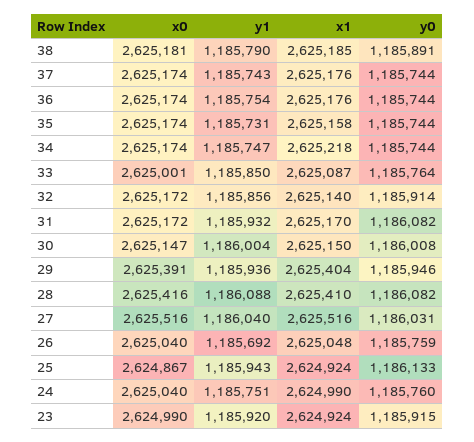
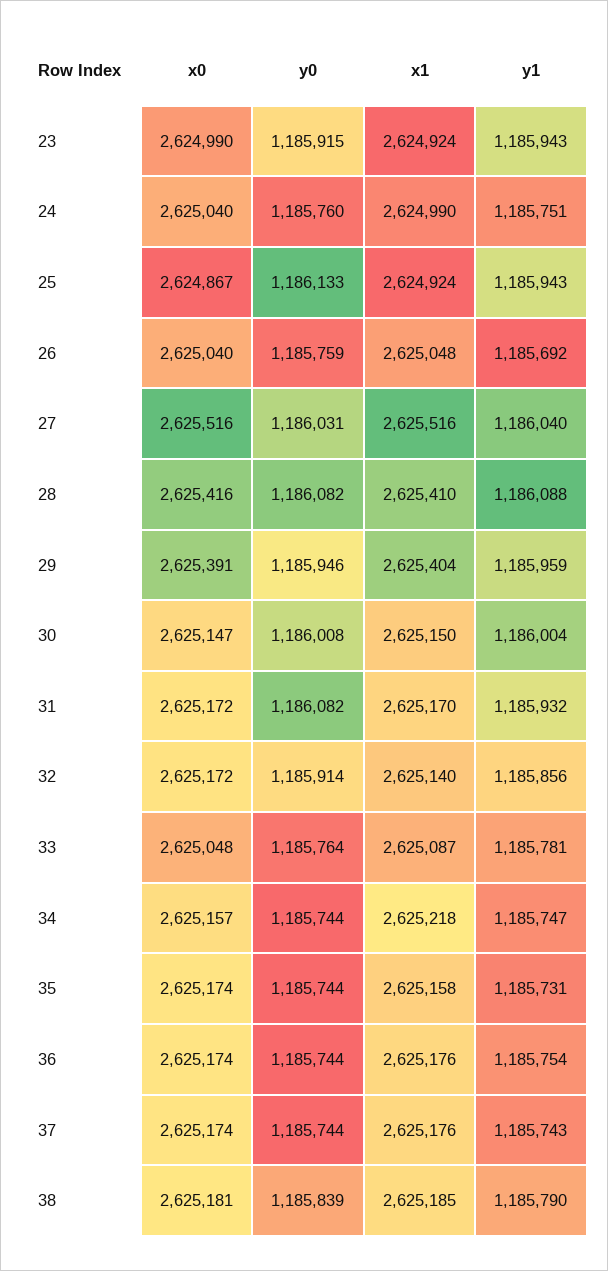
  {
    "x0": {
      "38": 2625181,
      "37": 2625174,
      "36": 2625174,
      "35": 2625174,
-     "34": 2625174,
+     "34": 2625157,
-     "33": 2625001,
+     "33": 2625048,
      "32": 2625172,
      "31": 2625172,
      "30": 2625147,
      "29": 2625391,
      "28": 2625416,
      "27": 2625516,
      "26": 2625040,
      "25": 2624867,
      "24": 2625040,
      "23": 2624990
    },
    "y1": {
      "38": 1185790,
      "37": 1185743,
      "36": 1185754,
      "35": 1185731,
      "34": 1185747,
-     "33": 1185850,
+     "33": 1185781,
      "32": 1185856,
      "31": 1185932,
      "30": 1186004,
-     "29": 1185936,
+     "29": 1185959,
      "28": 1186088,
      "27": 1186040,
      "26": 1185692,
      "25": 1185943,
      "24": 1185751,
-     "23": 1185920
+     "23": 1185943
    },
    "x1": {
      "38": 2625185,
      "37": 2625176,
      "36": 2625176,
      "35": 2625158,
      "34": 2625218,
      "33": 2625087,
      "32": 2625140,
      "31": 2625170,
      "30": 2625150,
      "29": 2625404,
      "28": 2625410,
      "27": 2625516,
      "26": 2625048,
      "25": 2624924,
      "24": 2624990,
      "23": 2624924
    },
    "y0": {
-     "38": 1185891,
+     "38": 1185839,
      "37": 1185744,
      "36": 1185744,
      "35": 1185744,
      "34": 1185744,
      "33": 1185764,
      "32": 1185914,
      "31": 1186082,
      "30": 1186008,
      "29": 1185946,
      "28": 1186082,
      "27": 1186031,
      "26": 1185759,
      "25": 1186133,
      "24": 1185760,
      "23": 1185915
    }
  }

